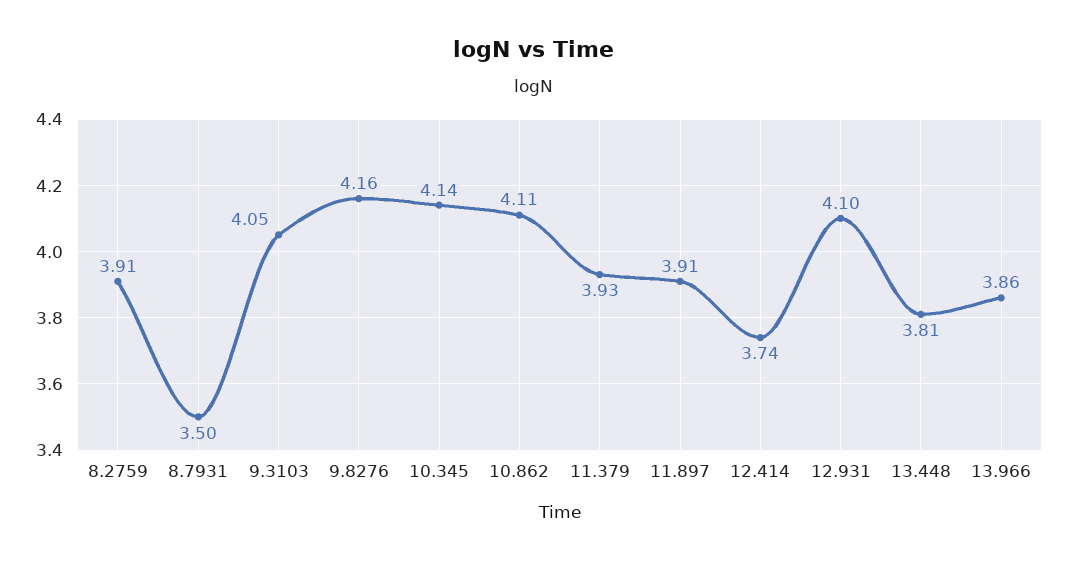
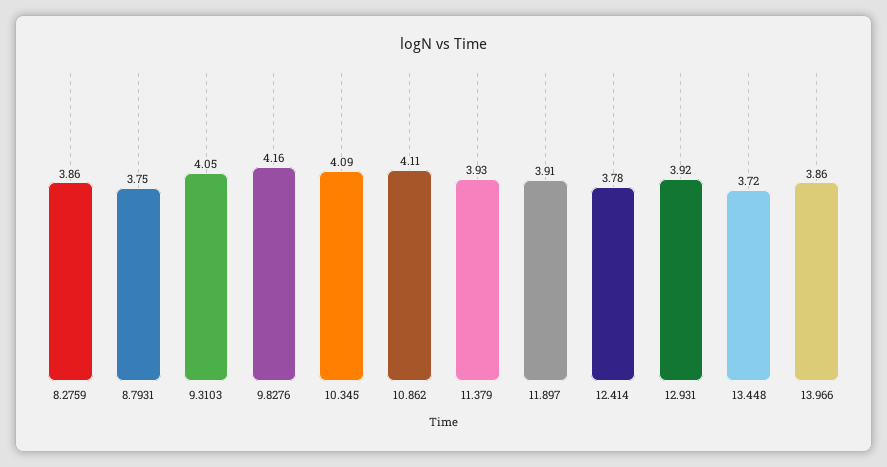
  {
-   "8.2759": 3.91,
+   "8.2759": 3.86,
-   "8.7931": 3.5,
+   "8.7931": 3.75,
    "9.3103": 4.05,
    "9.8276": 4.16,
-   "10.345": 4.14,
+   "10.345": 4.09,
    "10.862": 4.11,
    "11.379": 3.93,
    "11.897": 3.91,
-   "12.414": 3.74,
+   "12.414": 3.78,
-   "12.931": 4.1,
+   "12.931": 3.92,
-   "13.448": 3.81,
+   "13.448": 3.72,
    "13.966": 3.86
  }

